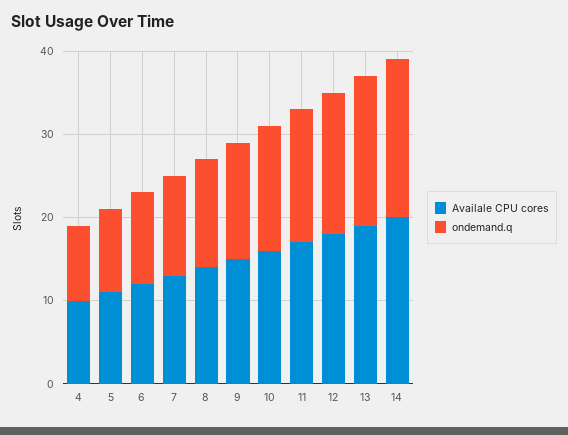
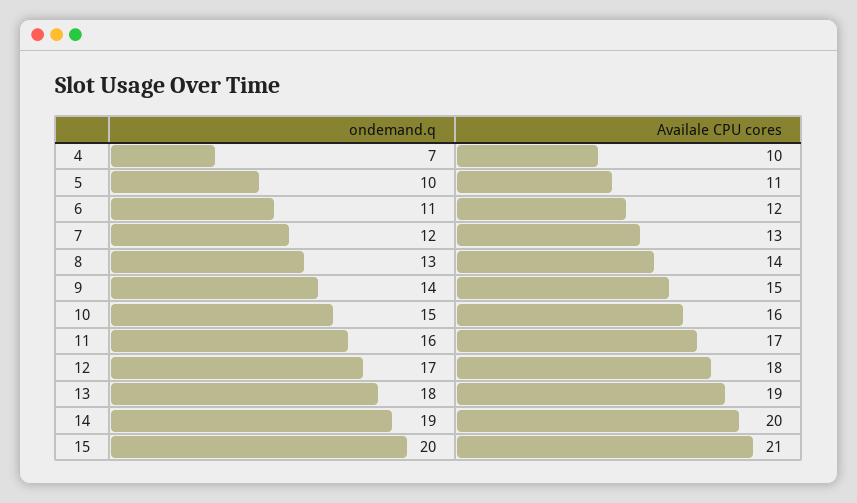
  {
    "Availale CPU cores": {
      "4": 10,
      "5": 11,
      "6": 12,
      "7": 13,
      "8": 14,
      "9": 15,
      "10": 16,
      "11": 17,
      "12": 18,
      "13": 19,
-     "14": 20
+     "14": 20,
+     "15": 21
    },
    "ondemand.q": {
-     "4": 9,
+     "4": 7,
      "5": 10,
      "6": 11,
      "7": 12,
      "8": 13,
      "9": 14,
      "10": 15,
      "11": 16,
      "12": 17,
      "13": 18,
-     "14": 19
+     "14": 19,
+     "15": 20
    }
  }

